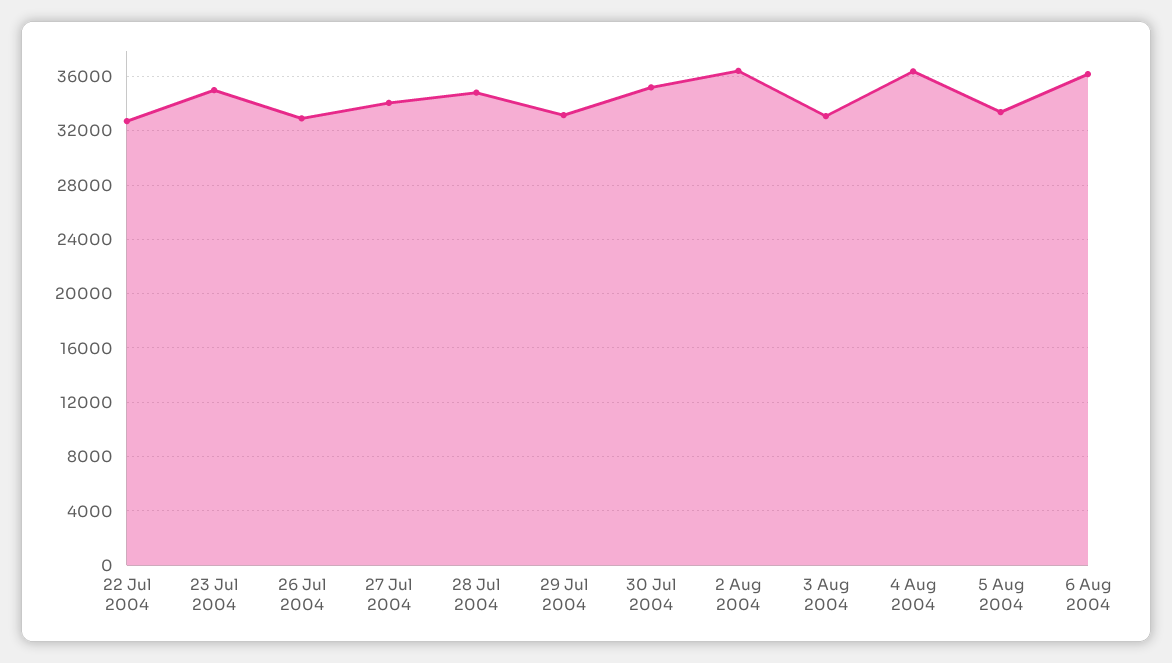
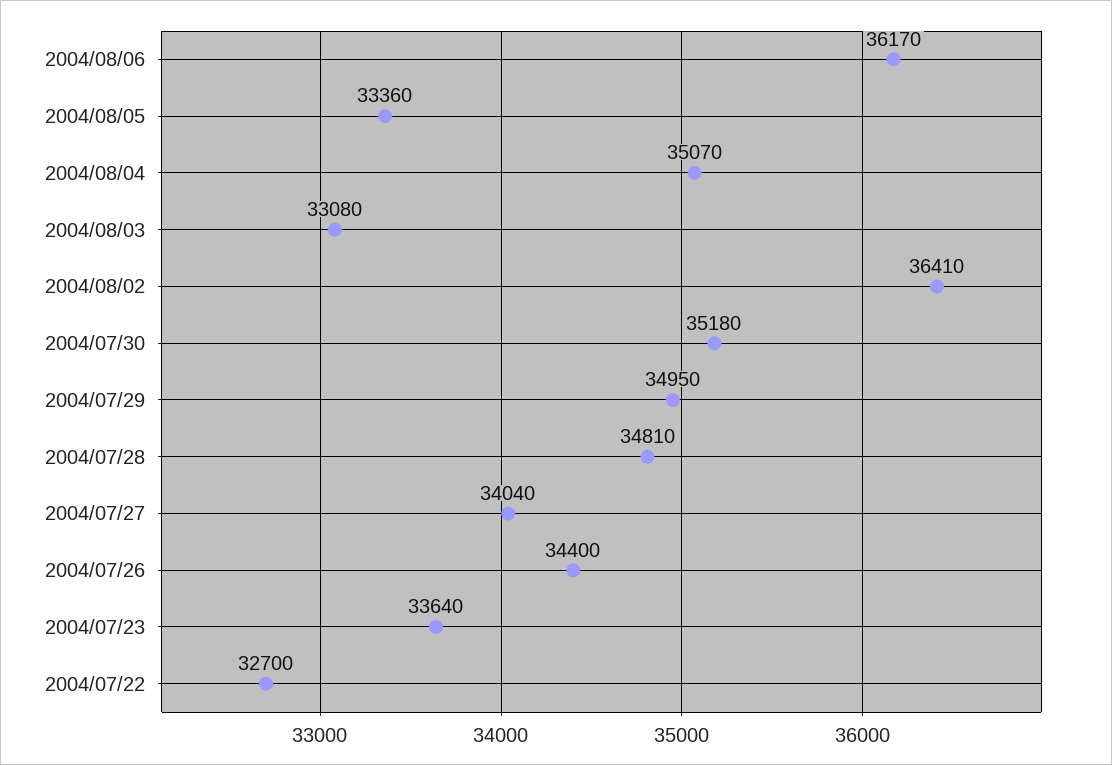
  {
    "22 Jul 2004": 32700,
-   "23 Jul 2004": 35000,
+   "23 Jul 2004": 33640,
-   "26 Jul 2004": 33000,
+   "26 Jul 2004": 34400,
    "27 Jul 2004": 34040,
    "28 Jul 2004": 34810,
-   "29 Jul 2004": 33000,
+   "29 Jul 2004": 34950,
    "30 Jul 2004": 35180,
    "2 Aug 2004": 36410,
    "3 Aug 2004": 33080,
-   "4 Aug 2004": 36500,
+   "4 Aug 2004": 35070,
    "5 Aug 2004": 33360,
    "6 Aug 2004": 36170
  }

